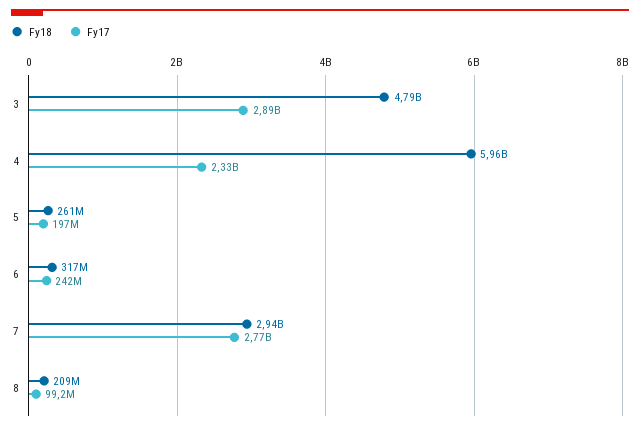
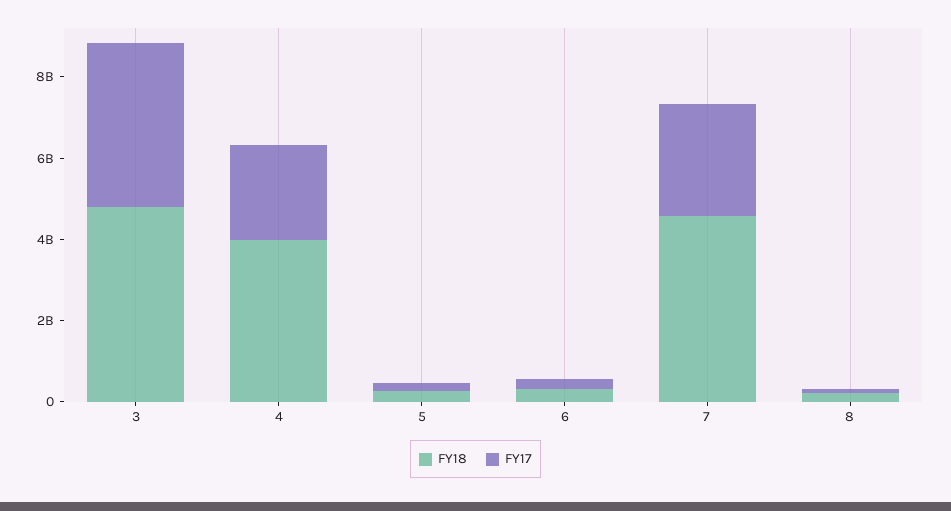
  {
    "Fy18": {
      "3": 4790000000,
-     "4": 5960000000,
+     "4": 4000000000,
      "5": 261000000,
      "6": 317000000,
-     "7": 2940000000,
+     "7": 4500000000,
      "8": 209000000
    },
    "Fy17": {
-     "3": 2890000000,
+     "3": 4000000000,
      "4": 2330000000,
      "5": 197000000,
      "6": 242000000,
      "7": 2770000000,
      "8": 99200000
    }
  }

